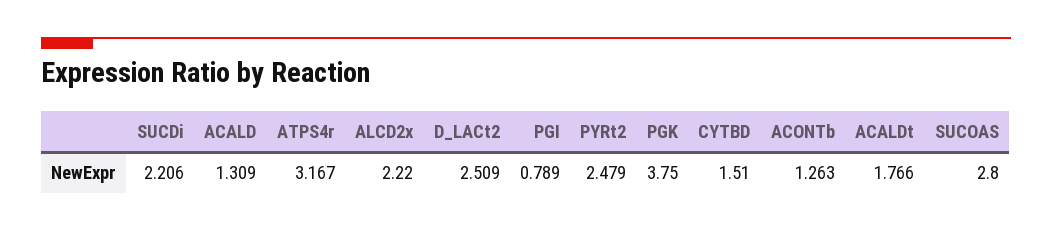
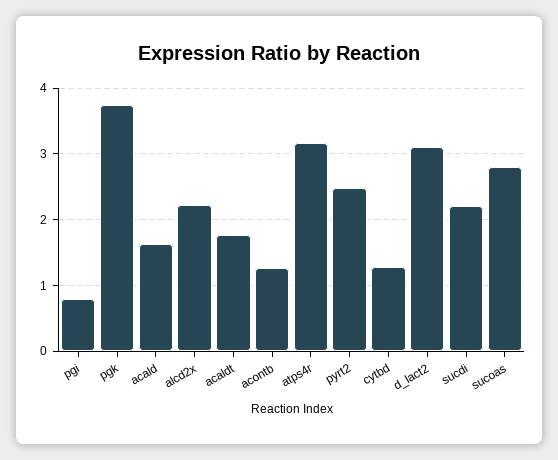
  {
    "SUCDi": 2.206,
-   "ACALD": 1.309,
+   "ACALD": 1.6,
    "ATPS4r": 3.167,
    "ALCD2x": 2.22,
-   "D_LACt2": 2.509,
+   "D_LACt2": 3.1,
    "PGI": 0.789,
    "PYRt2": 2.479,
    "PGK": 3.75,
-   "CYTBD": 1.51,
+   "CYTBD": 1.3,
    "ACONTb": 1.263,
    "ACALDt": 1.766,
    "SUCOAS": 2.8
  }

